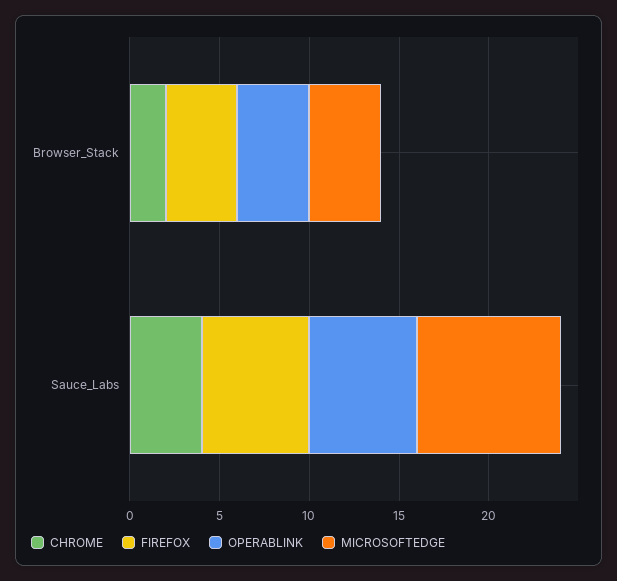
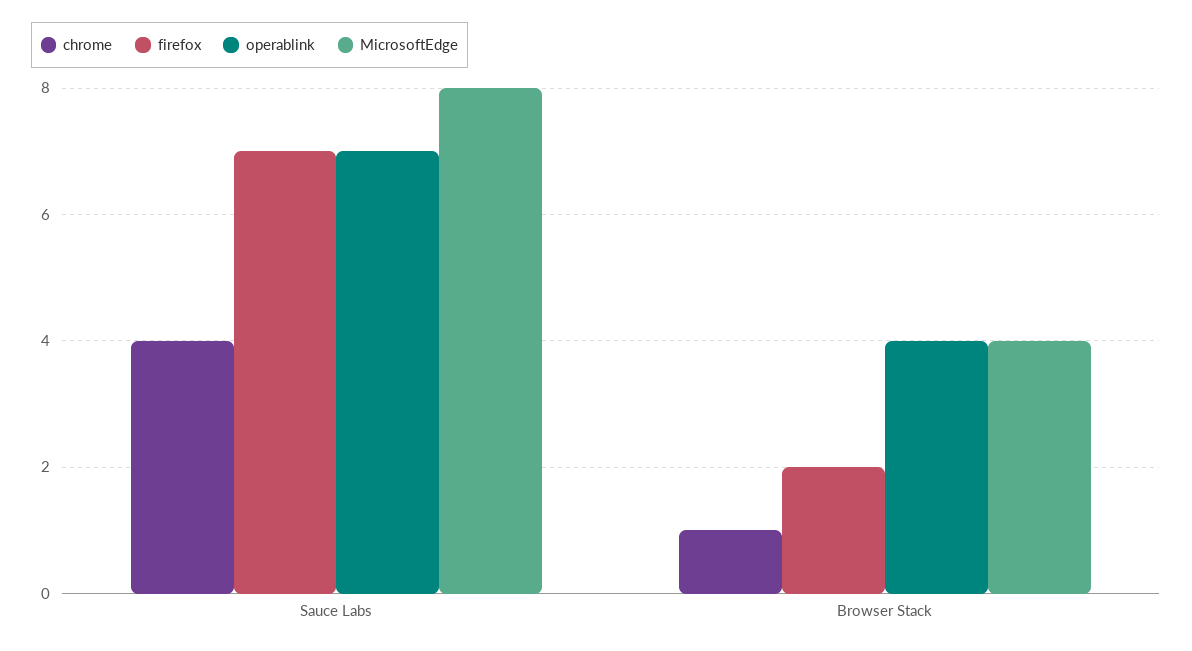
  {
    "CHROME": {
-     "Browser_Stack": 2,
+     "Browser_Stack": 1,
      "Sauce_Labs": 4
    },
    "FIREFOX": {
-     "Browser_Stack": 4,
+     "Browser_Stack": 2,
-     "Sauce_Labs": 6
+     "Sauce_Labs": 7
    },
    "OPERABLINK": {
      "Browser_Stack": 4,
-     "Sauce_Labs": 6
+     "Sauce_Labs": 7
    },
    "MICROSOFTEDGE": {
      "Browser_Stack": 4,
      "Sauce_Labs": 8
    }
  }

